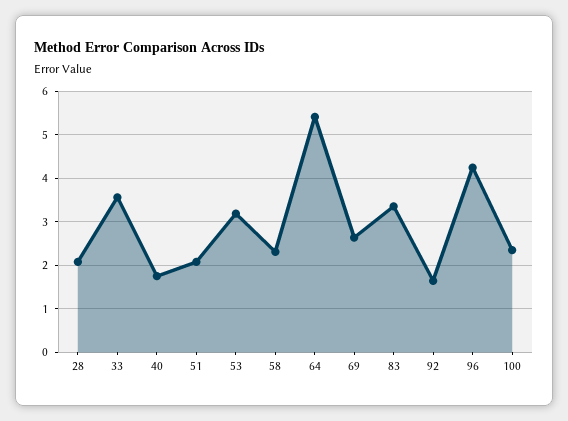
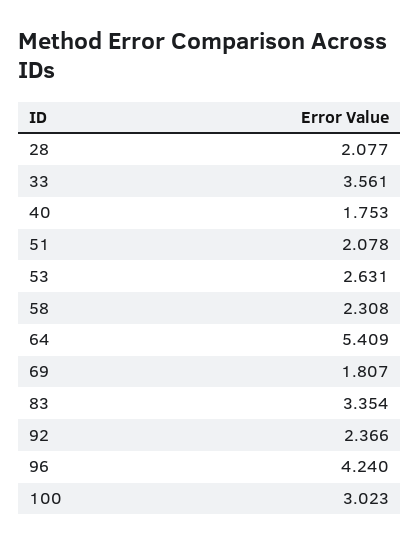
  {
    "28": 2.077,
    "33": 3.561,
    "40": 1.753,
    "51": 2.078,
-   "53": 3.2,
+   "53": 2.631,
    "58": 2.308,
    "64": 5.409,
-   "69": 2.6,
+   "69": 1.807,
    "83": 3.354,
-   "92": 1.6,
+   "92": 2.366,
    "96": 4.24,
-   "100": 2.4
+   "100": 3.023
  }

